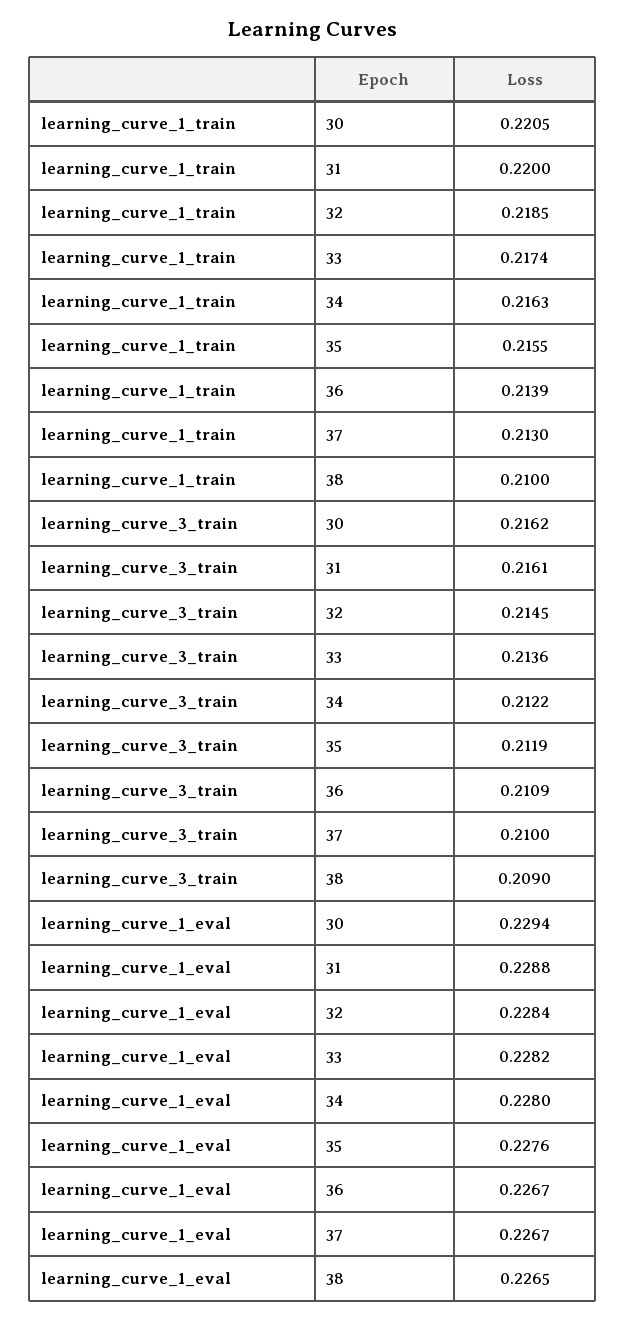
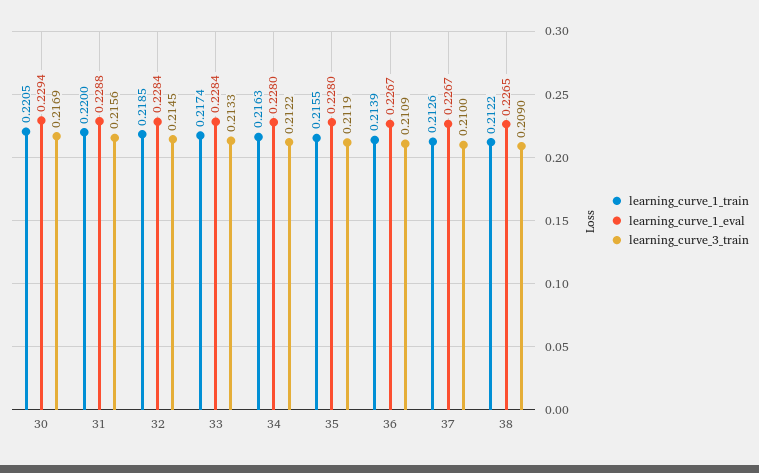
  {
    "learning_curve_1_train": {
      "30": 0.2205,
      "31": 0.22,
      "32": 0.2185,
      "33": 0.2174,
      "34": 0.2163,
      "35": 0.2155,
      "36": 0.2139,
-     "37": 0.213,
+     "37": 0.2126,
-     "38": 0.21
+     "38": 0.2122
    },
    "learning_curve_3_train": {
-     "30": 0.2162,
+     "30": 0.2169,
-     "31": 0.2161,
+     "31": 0.2156,
      "32": 0.2145,
-     "33": 0.2136,
+     "33": 0.2133,
      "34": 0.2122,
      "35": 0.2119,
      "36": 0.2109,
      "37": 0.21,
      "38": 0.209
    },
    "learning_curve_1_eval": {
      "30": 0.2294,
      "31": 0.2288,
      "32": 0.2284,
-     "33": 0.2282,
+     "33": 0.2284,
      "34": 0.228,
-     "35": 0.2276,
+     "35": 0.228,
      "36": 0.2267,
      "37": 0.2267,
      "38": 0.2265
    }
  }

